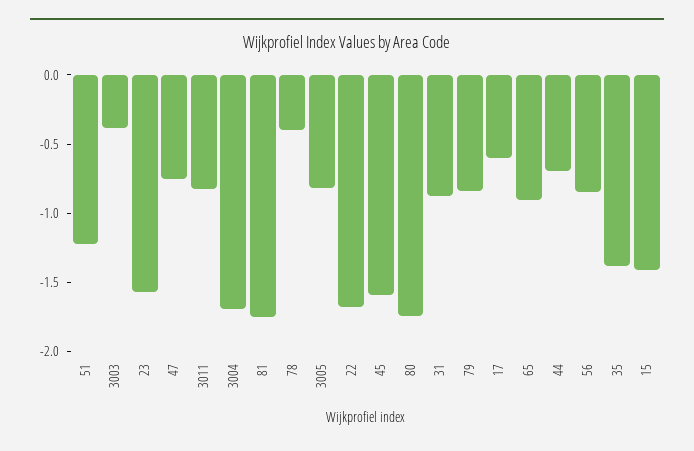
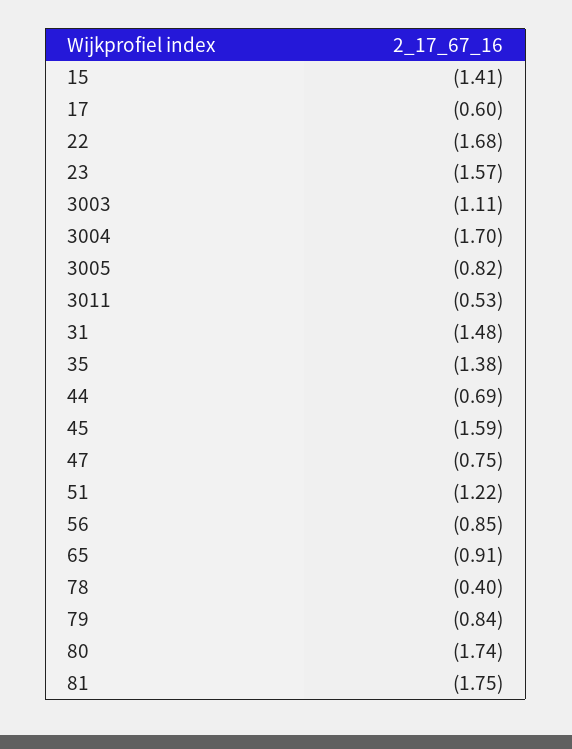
  {
    "51": -1.22,
-   "3003": -0.4,
+   "3003": -1.11,
    "23": -1.57,
    "47": -0.75,
-   "3011": -0.8,
+   "3011": -0.53,
    "3004": -1.7,
    "81": -1.75,
    "78": -0.4,
    "3005": -0.82,
    "22": -1.68,
    "45": -1.59,
    "80": -1.74,
-   "31": -0.9,
+   "31": -1.48,
    "79": -0.84,
    "17": -0.6,
    "65": -0.91,
    "44": -0.69,
    "56": -0.85,
    "35": -1.38,
    "15": -1.41
  }

